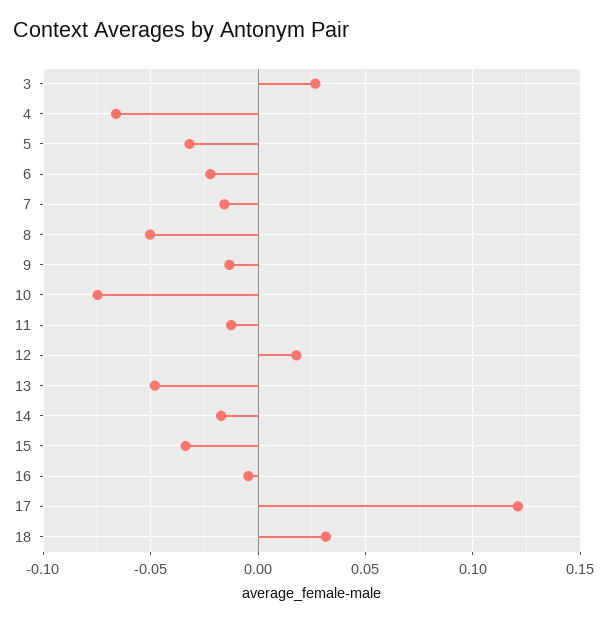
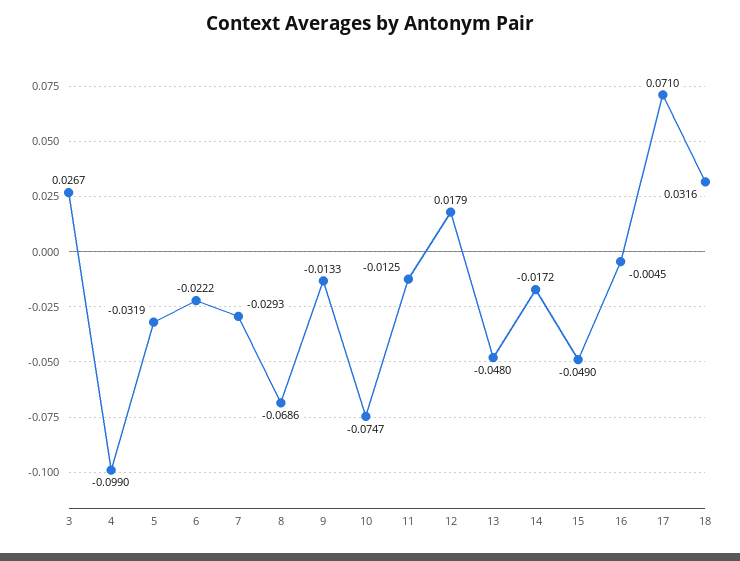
  {
    "3": 0.0267,
-   "4": -0.065,
+   "4": -0.099,
    "5": -0.0319,
    "6": -0.0222,
-   "7": -0.015,
+   "7": -0.0293,
-   "8": -0.05,
+   "8": -0.0686,
    "9": -0.0133,
    "10": -0.0747,
    "11": -0.0125,
    "12": 0.0179,
    "13": -0.048,
    "14": -0.0172,
-   "15": -0.035,
+   "15": -0.049,
    "16": -0.0045,
-   "17": 0.12,
+   "17": 0.071,
    "18": 0.0316
  }

